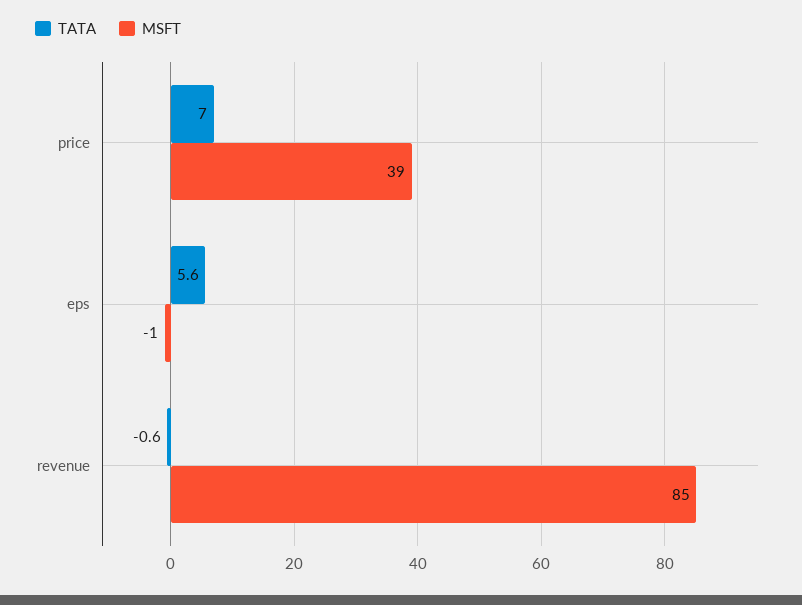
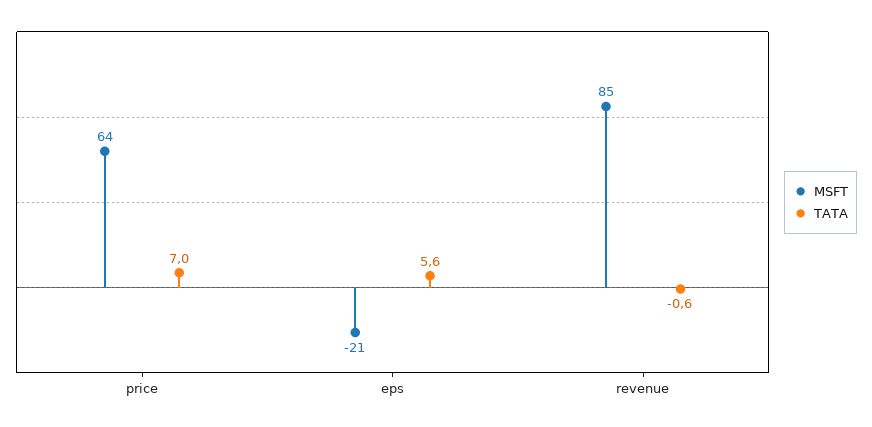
  {
    "TATA": {
      "price": 7,
      "eps": 5.6,
      "revenue": -0.6
    },
    "MSFT": {
-     "price": 39,
+     "price": 64,
-     "eps": -1,
+     "eps": -21,
      "revenue": 85
    }
  }

